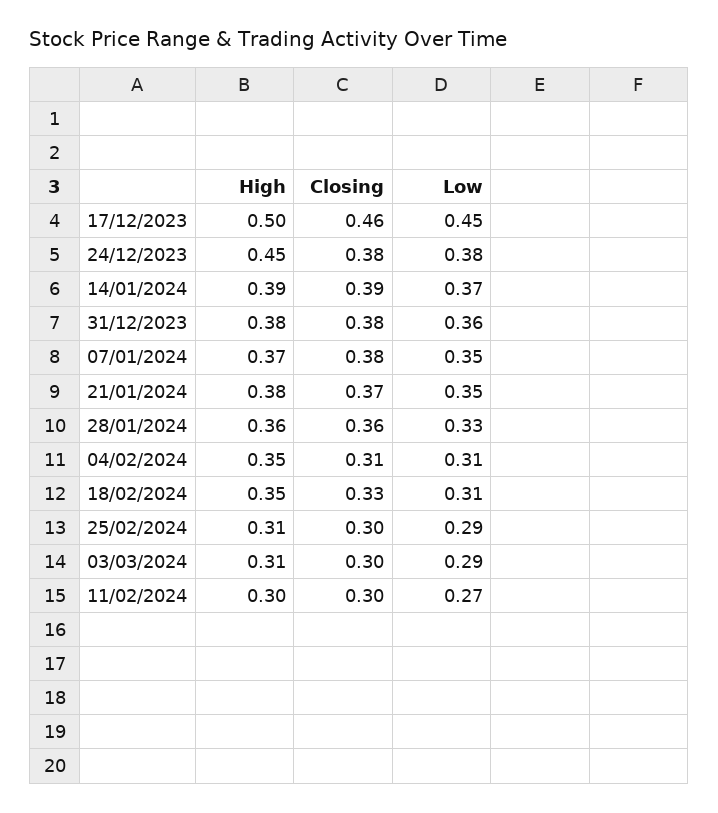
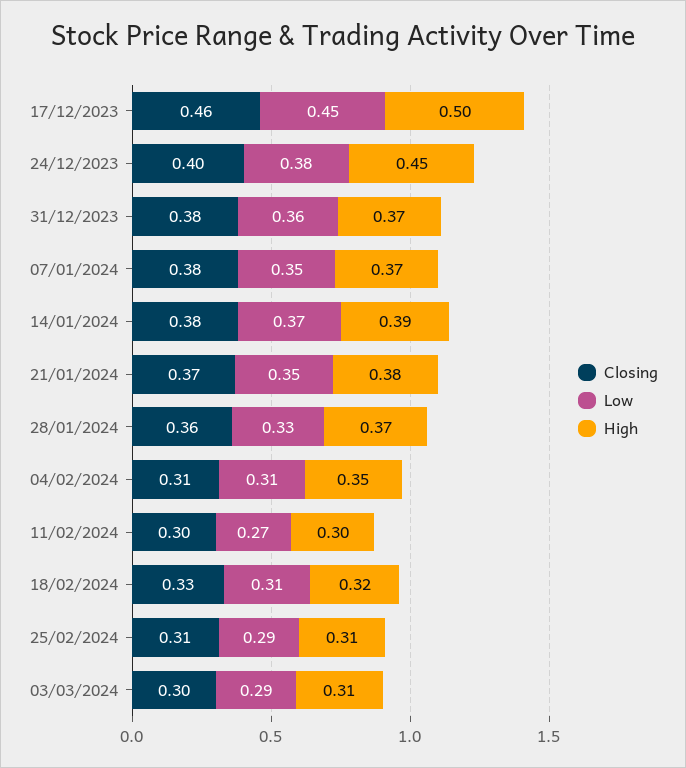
  {
    "High": {
      "17/12/2023": 0.5,
      "24/12/2023": 0.45,
      "14/01/2024": 0.39,
-     "31/12/2023": 0.38,
+     "31/12/2023": 0.37,
      "07/01/2024": 0.37,
      "21/01/2024": 0.38,
-     "28/01/2024": 0.36,
+     "28/01/2024": 0.37,
      "04/02/2024": 0.35,
-     "18/02/2024": 0.35,
+     "18/02/2024": 0.32,
      "25/02/2024": 0.31,
      "03/03/2024": 0.31,
      "11/02/2024": 0.3
    },
    "Closing": {
      "17/12/2023": 0.46,
-     "24/12/2023": 0.38,
+     "24/12/2023": 0.4,
-     "14/01/2024": 0.39,
+     "14/01/2024": 0.38,
      "31/12/2023": 0.38,
      "07/01/2024": 0.38,
      "21/01/2024": 0.37,
      "28/01/2024": 0.36,
      "04/02/2024": 0.31,
      "18/02/2024": 0.33,
-     "25/02/2024": 0.3,
+     "25/02/2024": 0.31,
      "03/03/2024": 0.3,
      "11/02/2024": 0.3
    },
    "Low": {
      "17/12/2023": 0.45,
      "24/12/2023": 0.38,
      "14/01/2024": 0.37,
      "31/12/2023": 0.36,
      "07/01/2024": 0.35,
      "21/01/2024": 0.35,
      "28/01/2024": 0.33,
      "04/02/2024": 0.31,
      "18/02/2024": 0.31,
      "25/02/2024": 0.29,
      "03/03/2024": 0.29,
      "11/02/2024": 0.27
    }
  }

